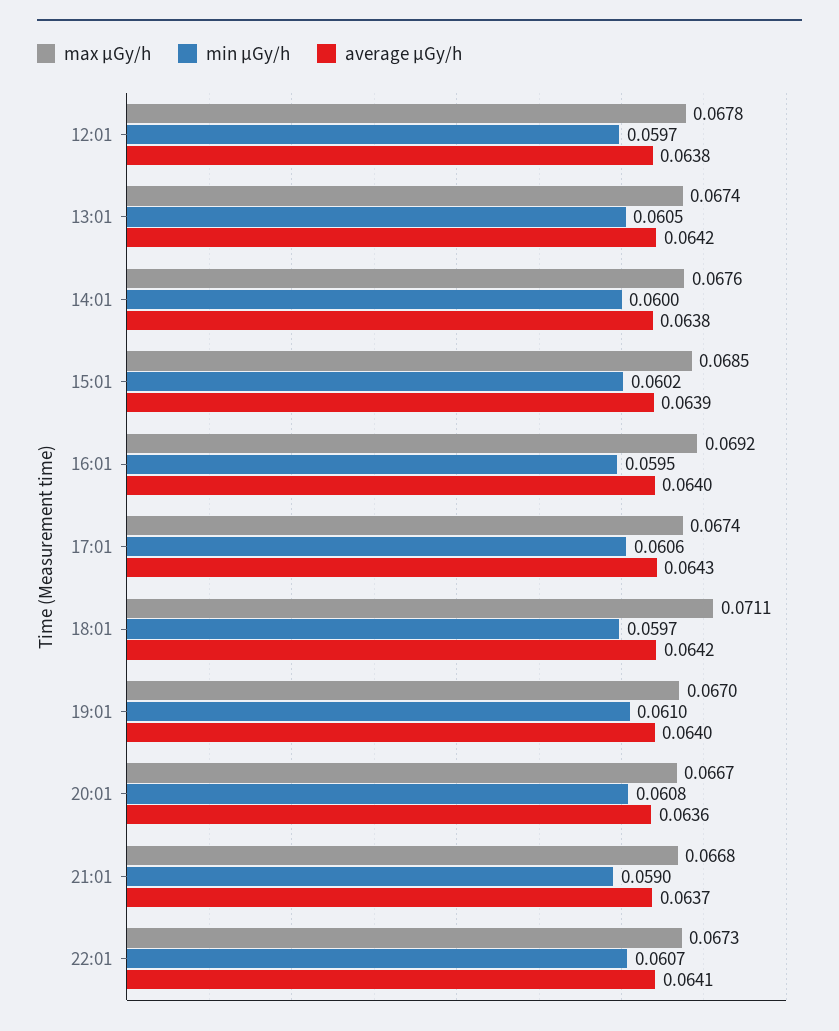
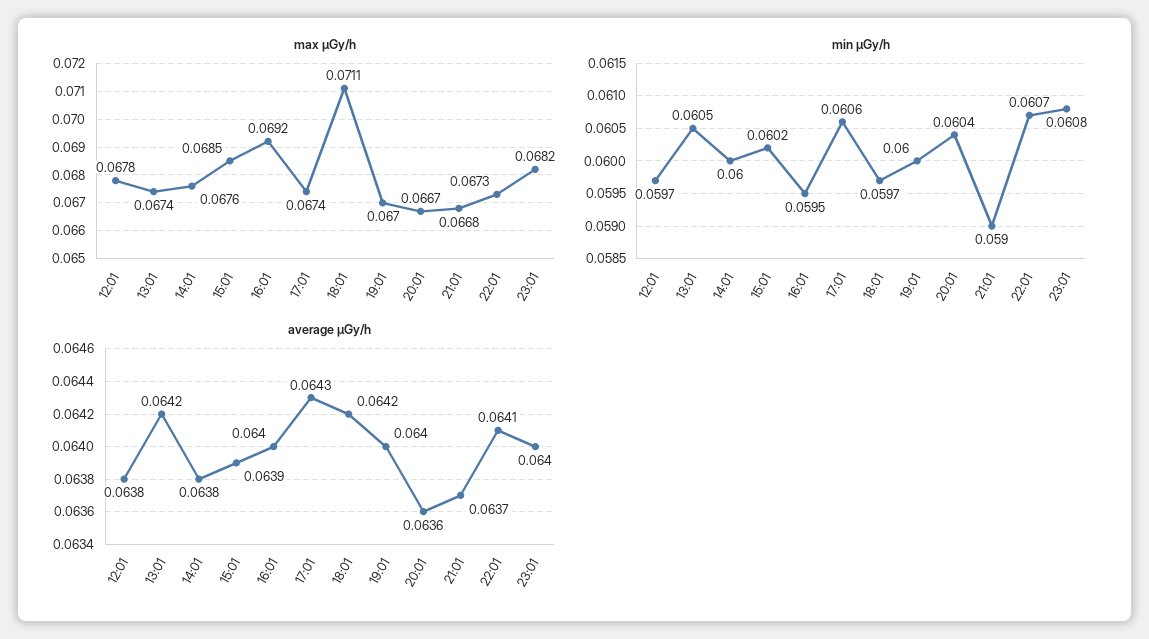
  {
    "max μGy/h": {
      "12:01": 0.0678,
      "13:01": 0.0674,
      "14:01": 0.0676,
      "15:01": 0.0685,
      "16:01": 0.0692,
      "17:01": 0.0674,
      "18:01": 0.0711,
      "19:01": 0.067,
      "20:01": 0.0667,
      "21:01": 0.0668,
-     "22:01": 0.0673
+     "22:01": 0.0673,
+     "23:01": 0.0682
    },
    "min μGy/h": {
      "12:01": 0.0597,
      "13:01": 0.0605,
      "14:01": 0.06,
      "15:01": 0.0602,
      "16:01": 0.0595,
      "17:01": 0.0606,
      "18:01": 0.0597,
-     "19:01": 0.061,
+     "19:01": 0.06,
-     "20:01": 0.0608,
+     "20:01": 0.0604,
      "21:01": 0.059,
-     "22:01": 0.0607
+     "22:01": 0.0607,
+     "23:01": 0.0608
    },
    "average μGy/h": {
      "12:01": 0.0638,
      "13:01": 0.0642,
      "14:01": 0.0638,
      "15:01": 0.0639,
      "16:01": 0.064,
      "17:01": 0.0643,
      "18:01": 0.0642,
      "19:01": 0.064,
      "20:01": 0.0636,
      "21:01": 0.0637,
-     "22:01": 0.0641
+     "22:01": 0.0641,
+     "23:01": 0.064
    }
  }

